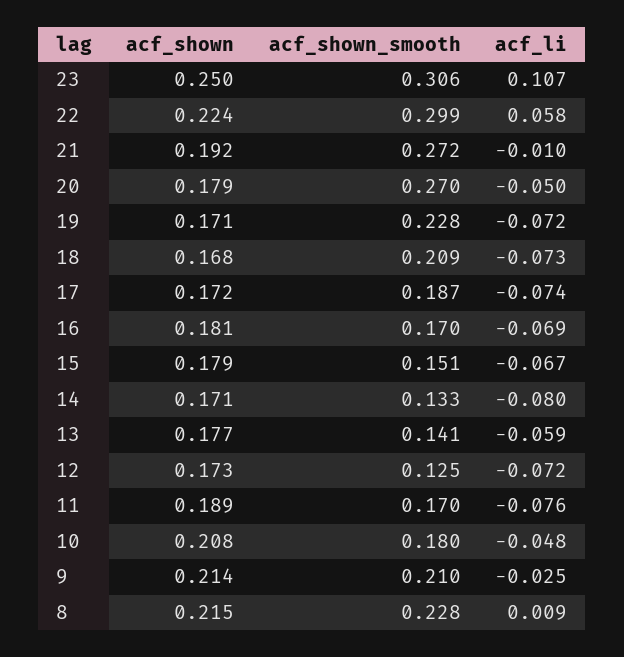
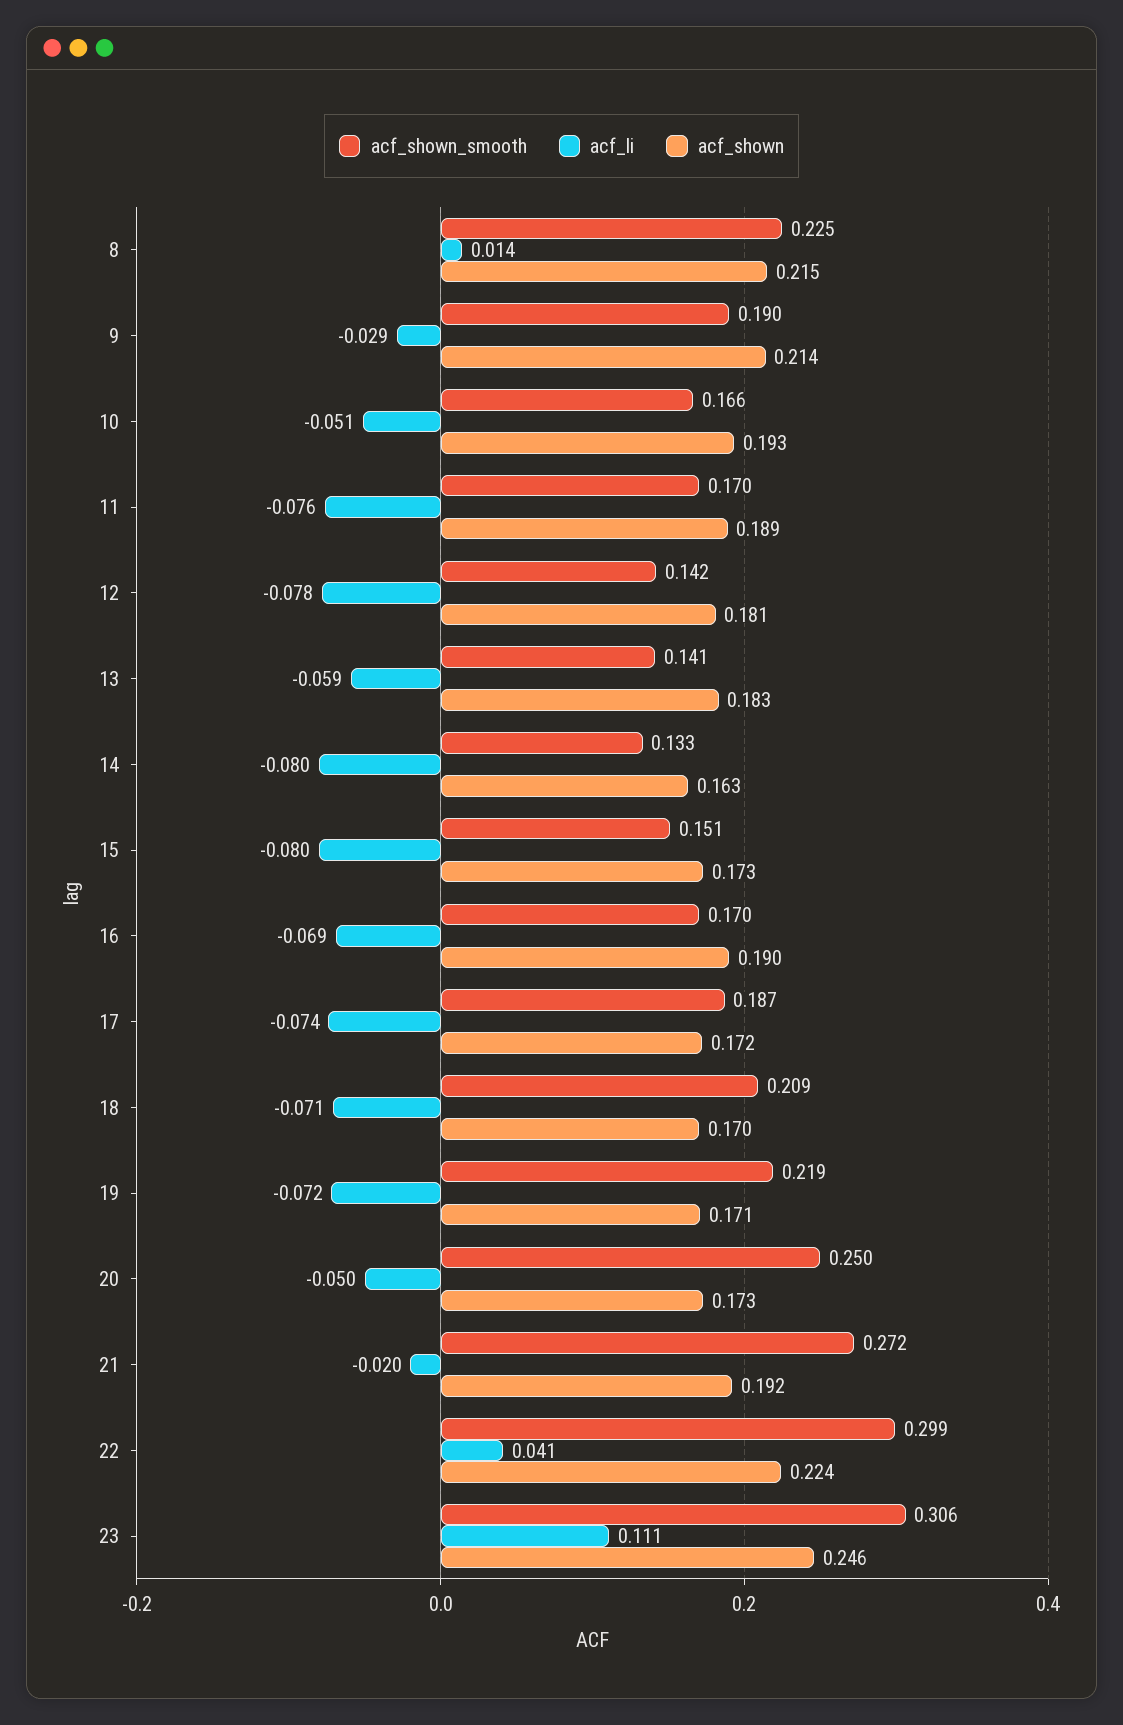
  {
    "acf_shown": {
-     "23": 0.25,
+     "23": 0.246,
      "22": 0.224,
      "21": 0.192,
-     "20": 0.179,
+     "20": 0.173,
      "19": 0.171,
-     "18": 0.168,
+     "18": 0.17,
      "17": 0.172,
-     "16": 0.181,
+     "16": 0.19,
-     "15": 0.179,
+     "15": 0.173,
-     "14": 0.171,
+     "14": 0.163,
-     "13": 0.177,
+     "13": 0.183,
-     "12": 0.173,
+     "12": 0.181,
      "11": 0.189,
-     "10": 0.208,
+     "10": 0.193,
      "9": 0.214,
      "8": 0.215
    },
    "acf_shown_smooth": {
      "23": 0.306,
      "22": 0.299,
      "21": 0.272,
-     "20": 0.27,
+     "20": 0.25,
-     "19": 0.228,
+     "19": 0.219,
      "18": 0.209,
      "17": 0.187,
      "16": 0.17,
      "15": 0.151,
      "14": 0.133,
      "13": 0.141,
-     "12": 0.125,
+     "12": 0.142,
      "11": 0.17,
-     "10": 0.18,
+     "10": 0.166,
-     "9": 0.21,
+     "9": 0.19,
-     "8": 0.228
+     "8": 0.225
    },
    "acf_li": {
-     "23": 0.107,
+     "23": 0.111,
-     "22": 0.058,
+     "22": 0.041,
-     "21": -0.01,
+     "21": -0.02,
      "20": -0.05,
      "19": -0.072,
-     "18": -0.073,
+     "18": -0.071,
      "17": -0.074,
      "16": -0.069,
-     "15": -0.067,
+     "15": -0.08,
      "14": -0.08,
      "13": -0.059,
-     "12": -0.072,
+     "12": -0.078,
      "11": -0.076,
-     "10": -0.048,
+     "10": -0.051,
-     "9": -0.025,
+     "9": -0.029,
-     "8": 0.009
+     "8": 0.014
    }
  }

